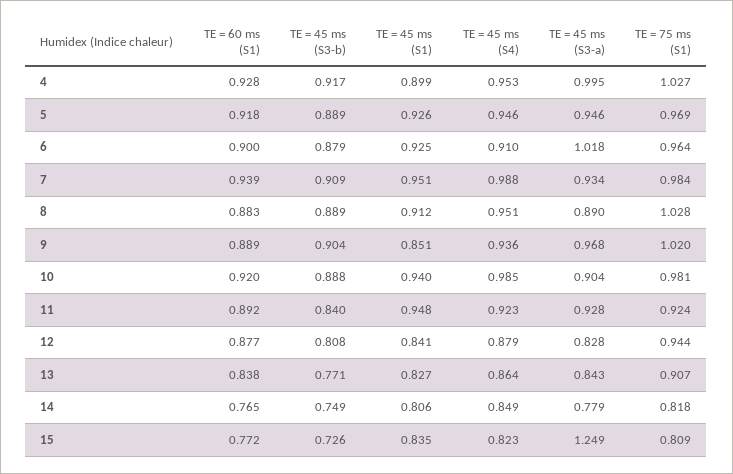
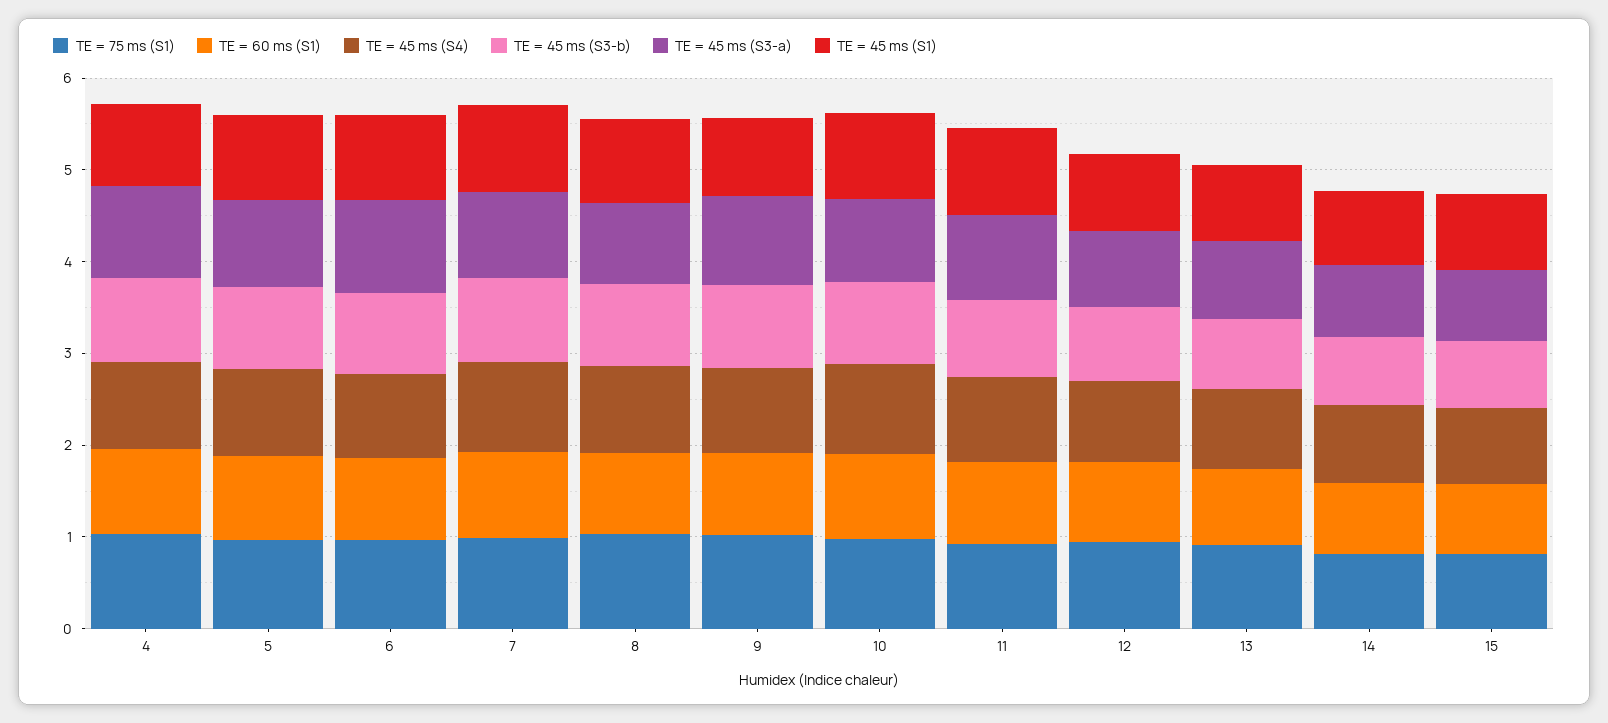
  {
    "TE = 60 ms (S1)": {
      "4": 0.928,
      "5": 0.918,
      "6": 0.9,
      "7": 0.939,
      "8": 0.883,
      "9": 0.889,
      "10": 0.92,
      "11": 0.892,
      "12": 0.877,
      "13": 0.838,
      "14": 0.765,
      "15": 0.772
    },
    "TE = 45 ms (S3-b)": {
      "4": 0.917,
      "5": 0.889,
      "6": 0.879,
      "7": 0.909,
      "8": 0.889,
      "9": 0.904,
      "10": 0.888,
      "11": 0.84,
      "12": 0.808,
      "13": 0.771,
      "14": 0.749,
      "15": 0.726
    },
    "TE = 45 ms (S1)": {
      "4": 0.899,
      "5": 0.926,
      "6": 0.925,
      "7": 0.951,
      "8": 0.912,
      "9": 0.851,
      "10": 0.94,
      "11": 0.948,
      "12": 0.841,
      "13": 0.827,
      "14": 0.806,
      "15": 0.835
    },
    "TE = 45 ms (S4)": {
      "4": 0.953,
      "5": 0.946,
      "6": 0.91,
      "7": 0.988,
      "8": 0.951,
      "9": 0.936,
      "10": 0.985,
      "11": 0.923,
      "12": 0.879,
      "13": 0.864,
      "14": 0.849,
      "15": 0.823
    },
    "TE = 45 ms (S3-a)": {
      "4": 0.995,
      "5": 0.946,
      "6": 1.018,
      "7": 0.934,
      "8": 0.89,
      "9": 0.968,
      "10": 0.904,
      "11": 0.928,
      "12": 0.828,
      "13": 0.843,
      "14": 0.779,
-     "15": 1.249
+     "15": 0.8
    },
    "TE = 75 ms (S1)": {
      "4": 1.027,
      "5": 0.969,
      "6": 0.964,
      "7": 0.984,
      "8": 1.028,
      "9": 1.02,
      "10": 0.981,
      "11": 0.924,
      "12": 0.944,
      "13": 0.907,
      "14": 0.818,
      "15": 0.809
    }
  }

